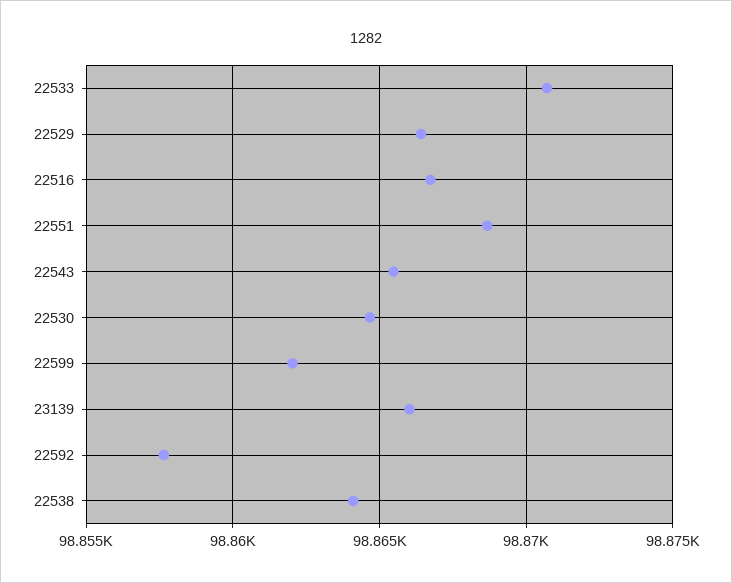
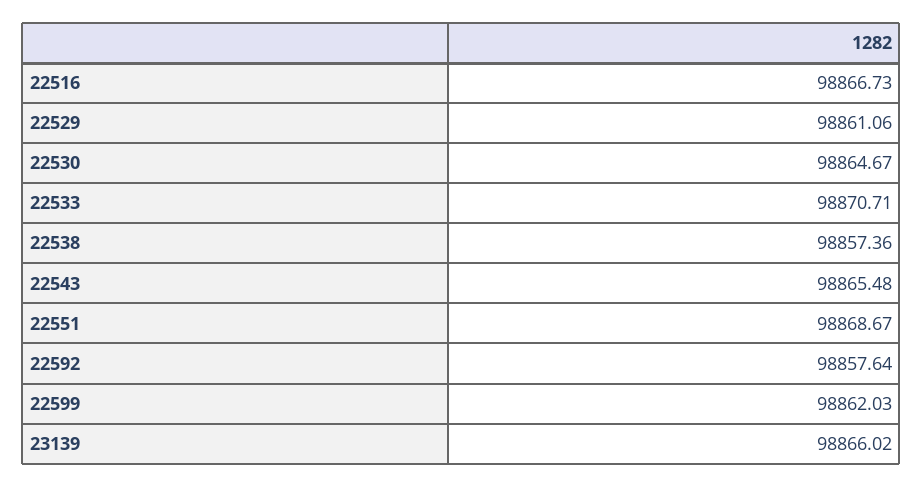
  {
    "22533": 98870.71,
-   "22529": 98866.5,
+   "22529": 98861.06,
    "22516": 98866.73,
    "22551": 98868.67,
    "22543": 98865.48,
    "22530": 98864.67,
    "22599": 98862.03,
    "23139": 98866.02,
    "22592": 98857.64,
-   "22538": 98864
+   "22538": 98857.36
  }

